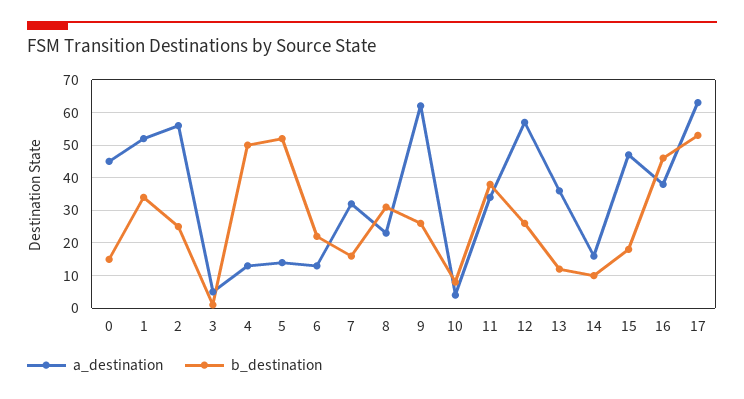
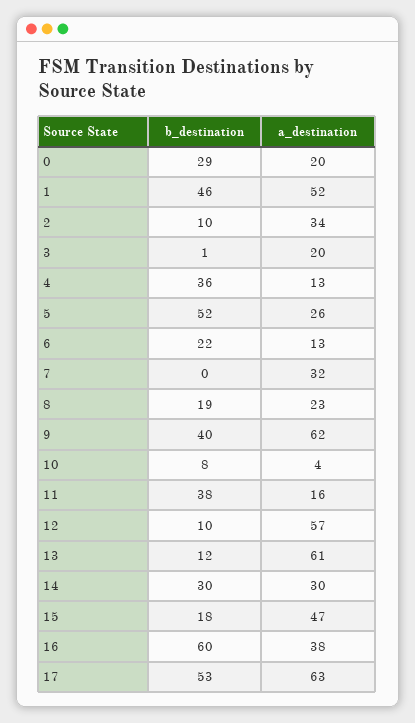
  {
    "a_destination": {
-     "0": 45,
+     "0": 20,
      "1": 52,
-     "2": 55,
+     "2": 34,
-     "3": 5,
+     "3": 20,
      "4": 13,
-     "5": 15,
+     "5": 26,
      "6": 13,
      "7": 32,
      "8": 23,
      "9": 62,
      "10": 4,
-     "11": 35,
+     "11": 16,
      "12": 57,
-     "13": 35,
+     "13": 61,
-     "14": 15,
+     "14": 30,
      "15": 47,
      "16": 38,
      "17": 63
    },
    "b_destination": {
-     "0": 15,
+     "0": 29,
-     "1": 35,
+     "1": 46,
-     "2": 25,
+     "2": 10,
      "3": 1,
-     "4": 50,
+     "4": 36,
      "5": 52,
      "6": 22,
-     "7": 15,
+     "7": 0,
-     "8": 30,
+     "8": 19,
-     "9": 25,
+     "9": 40,
      "10": 8,
      "11": 38,
-     "12": 25,
+     "12": 10,
      "13": 12,
-     "14": 10,
+     "14": 30,
      "15": 18,
-     "16": 45,
+     "16": 60,
      "17": 53
    }
  }

